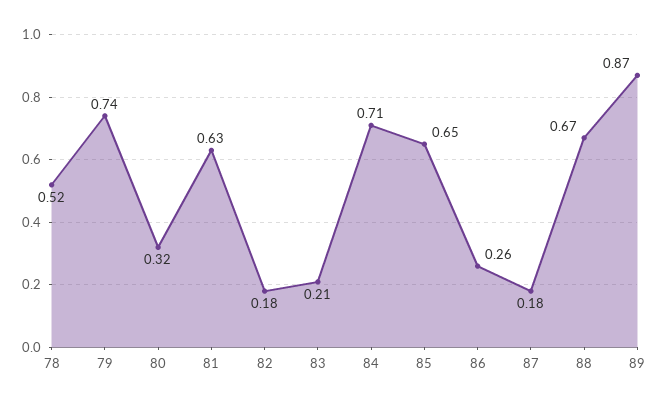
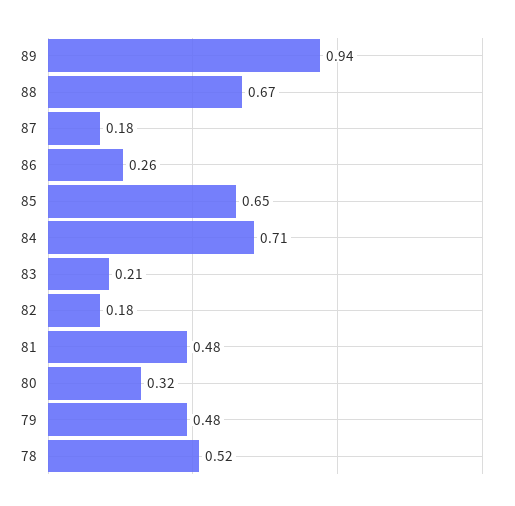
  {
    "78": 0.52,
-   "79": 0.74,
+   "79": 0.48,
    "80": 0.32,
-   "81": 0.63,
+   "81": 0.48,
    "82": 0.18,
    "83": 0.21,
    "84": 0.71,
    "85": 0.65,
    "86": 0.26,
    "87": 0.18,
    "88": 0.67,
-   "89": 0.87
+   "89": 0.94
  }

